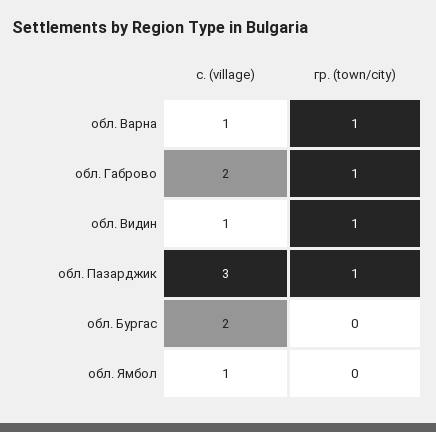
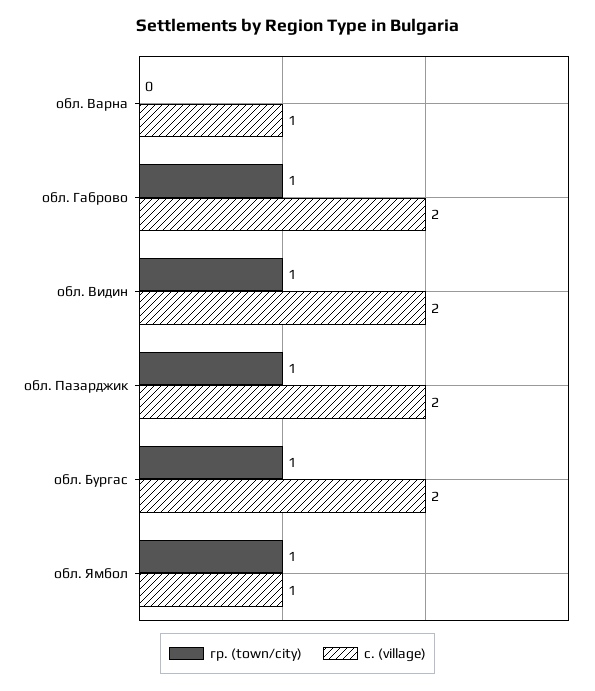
  {
    "с. (village)": {
      "обл. Варна": 1,
      "обл. Габрово": 2,
-     "обл. Видин": 1,
+     "обл. Видин": 2,
-     "обл. Пазарджик": 3,
+     "обл. Пазарджик": 2,
      "обл. Бургас": 2,
      "обл. Ямбол": 1
    },
    "гр. (town/city)": {
-     "обл. Варна": 1,
+     "обл. Варна": 0,
      "обл. Габрово": 1,
      "обл. Видин": 1,
      "обл. Пазарджик": 1,
-     "обл. Бургас": 0,
+     "обл. Бургас": 1,
-     "обл. Ямбол": 0
+     "обл. Ямбол": 1
    }
  }

